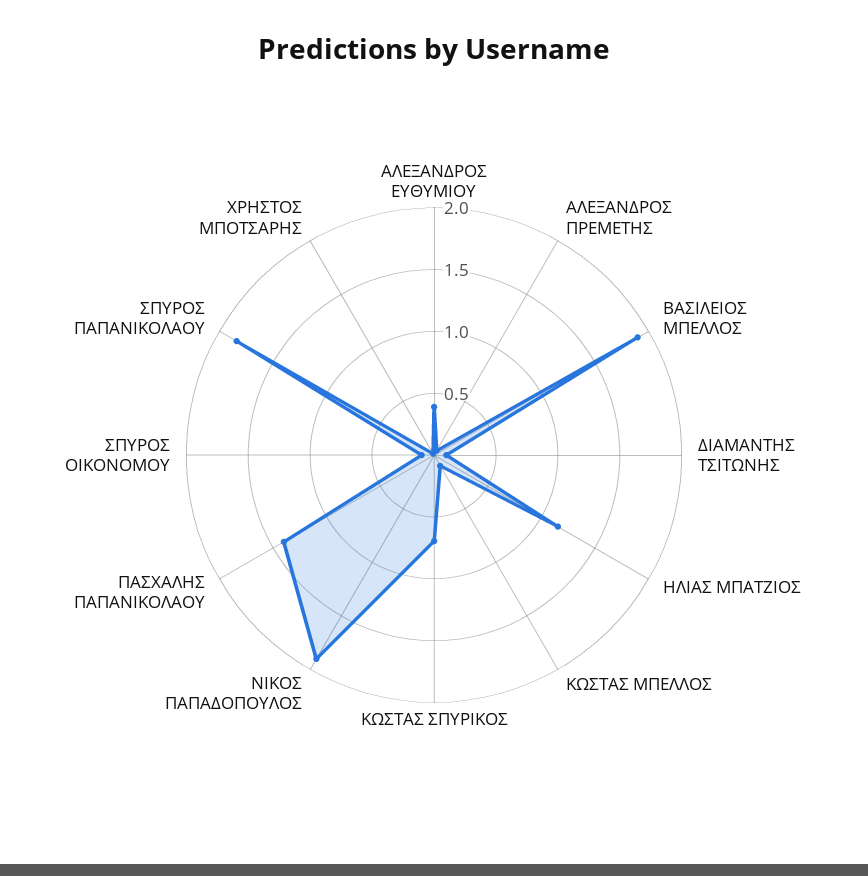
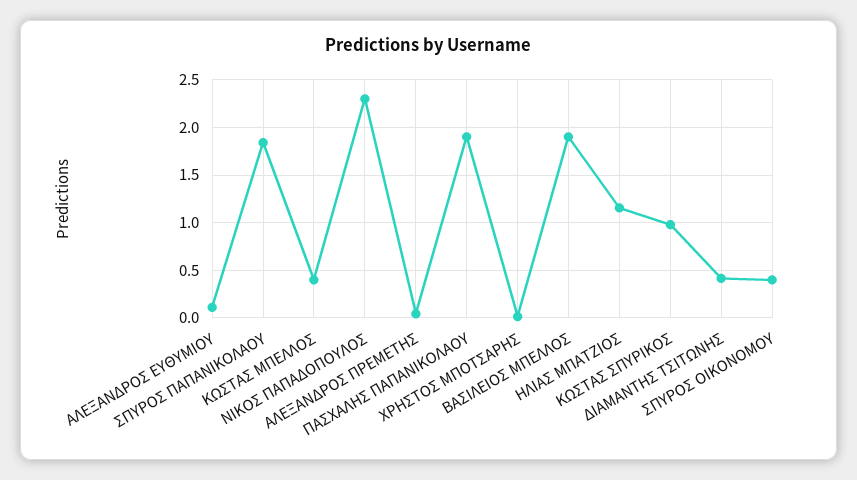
  {
-   "ΑΛΕΞΑΝΔΡΟΣ ΕΥΘΥΜΙΟΥ": 0.4,
+   "ΑΛΕΞΑΝΔΡΟΣ ΕΥΘΥΜΙΟΥ": 0.1,
    "ΑΛΕΞΑΝΔΡΟΣ ΠΡΕΜΕΤΗΣ": 0,
    "ΒΑΣΙΛΕΙΟΣ ΜΠΕΛΛΟΣ": 1.9,
-   "ΔΙΑΜΑΝΤΗΣ ΤΣΙΤΩΝΗΣ": 0.1,
+   "ΔΙΑΜΑΝΤΗΣ ΤΣΙΤΩΝΗΣ": 0.4,
    "ΗΛΙΑΣ ΜΠΑΤΖΙΟΣ": 1.2,
-   "ΚΩΣΤΑΣ ΜΠΕΛΛΟΣ": 0.1,
+   "ΚΩΣΤΑΣ ΜΠΕΛΛΟΣ": 0.4,
-   "ΚΩΣΤΑΣ ΣΠΥΡΙΚΟΣ": 0.7,
+   "ΚΩΣΤΑΣ ΣΠΥΡΙΚΟΣ": 1,
-   "ΝΙΚΟΣ ΠΑΠΑΔΟΠΟΥΛΟΣ": 1.9,
+   "ΝΙΚΟΣ ΠΑΠΑΔΟΠΟΥΛΟΣ": 2.3,
-   "ΠΑΣΧΑΛΗΣ ΠΑΠΑΝΙΚΟΛΑΟΥ": 1.4,
+   "ΠΑΣΧΑΛΗΣ ΠΑΠΑΝΙΚΟΛΑΟΥ": 1.9,
-   "ΣΠΥΡΟΣ ΟΙΚΟΝΟΜΟΥ": 0.1,
+   "ΣΠΥΡΟΣ ΟΙΚΟΝΟΜΟΥ": 0.4,
    "ΣΠΥΡΟΣ ΠΑΠΑΝΙΚΟΛΑΟΥ": 1.8,
    "ΧΡΗΣΤΟΣ ΜΠΟΤΣΑΡΗΣ": 0
  }

